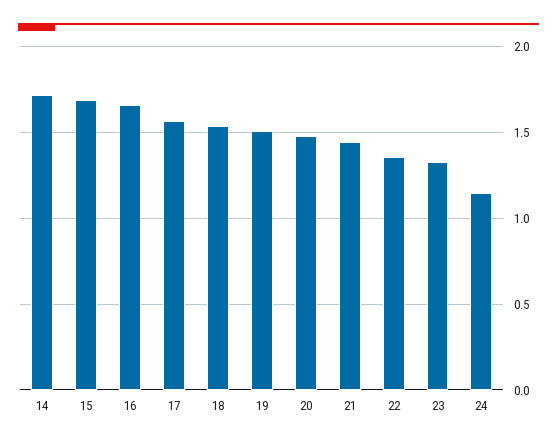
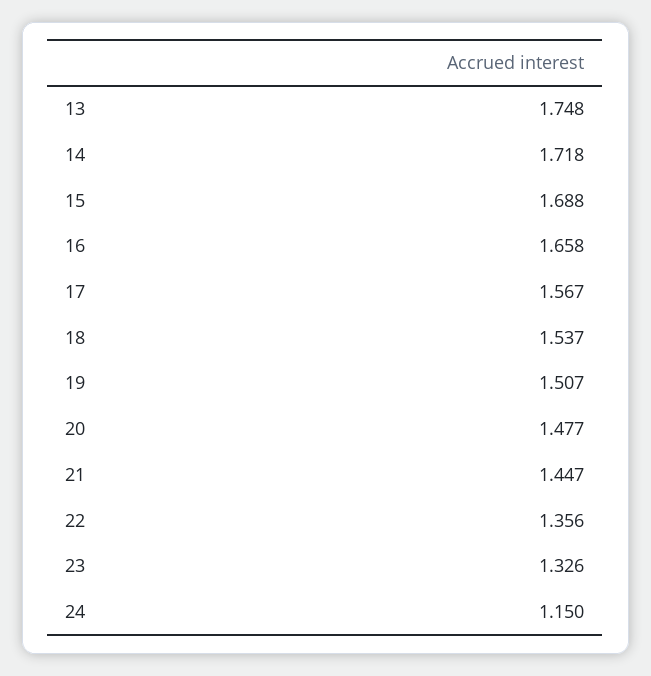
  {
    "14": 1.718,
    "15": 1.688,
    "16": 1.658,
    "17": 1.567,
    "18": 1.537,
    "19": 1.507,
    "20": 1.477,
    "21": 1.447,
    "22": 1.356,
    "23": 1.326,
-   "24": 1.15
+   "24": 1.15,
+   "13": 1.748
  }

